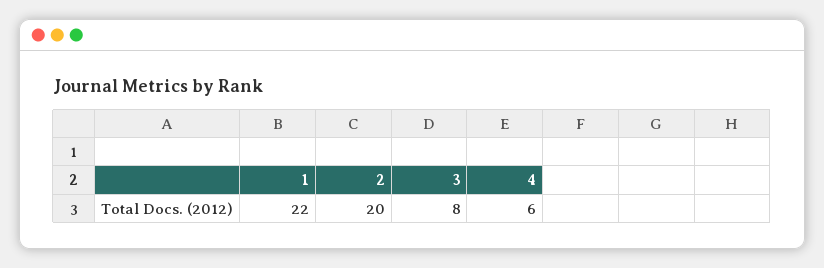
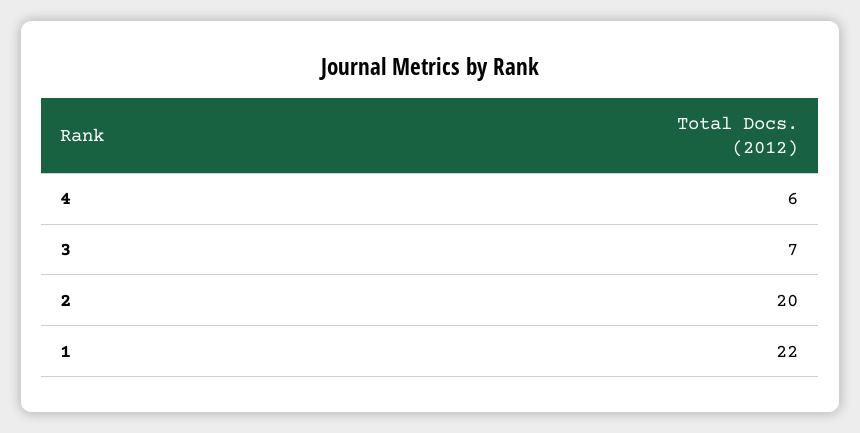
  {
    "1": 22,
    "2": 20,
-   "3": 8,
+   "3": 7,
    "4": 6
  }

